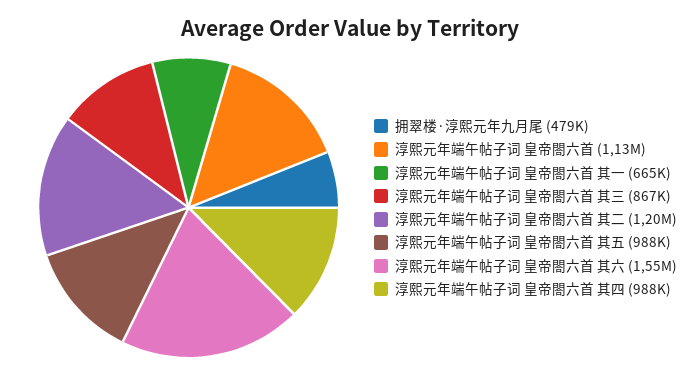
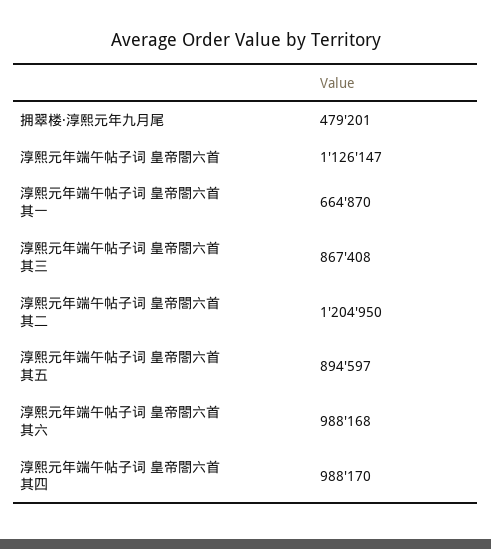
  {
    "拥翠楼·淳熙元年九月尾": 479201,
    "淳熙元年端午帖子词 皇帝閤六首": 1126147,
    "淳熙元年端午帖子词 皇帝閤六首 其一": 664870,
    "淳熙元年端午帖子词 皇帝閤六首 其三": 867408,
    "淳熙元年端午帖子词 皇帝閤六首 其二": 1204950,
-   "淳熙元年端午帖子词 皇帝閤六首 其五": 988000,
+   "淳熙元年端午帖子词 皇帝閤六首 其五": 894597,
-   "淳熙元年端午帖子词 皇帝閤六首 其六": 1550000,
+   "淳熙元年端午帖子词 皇帝閤六首 其六": 988168,
    "淳熙元年端午帖子词 皇帝閤六首 其四": 988170
  }

